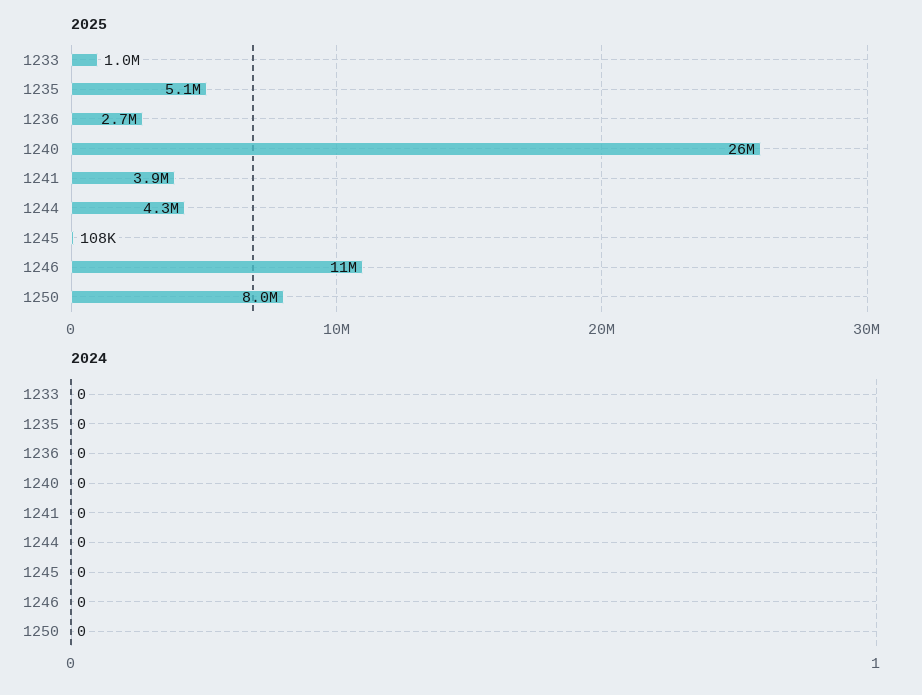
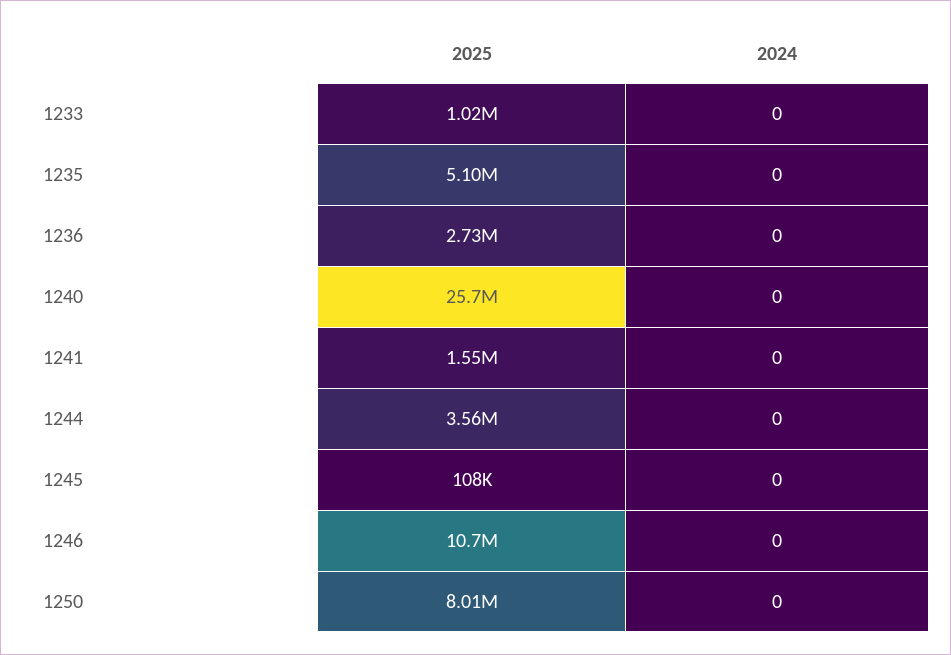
  {
    "2025": {
      "1233": 1020000,
      "1235": 5100000,
      "1236": 2730000,
      "1240": 25700000,
-     "1241": 3900000,
+     "1241": 1550000,
-     "1244": 4300000,
+     "1244": 3560000,
      "1245": 108000,
      "1246": 10700000,
      "1250": 8010000
    },
    "2024": {
      "1233": 0,
      "1235": 0,
      "1236": 0,
      "1240": 0,
      "1241": 0,
      "1244": 0,
      "1245": 0,
      "1246": 0,
      "1250": 0
    }
  }

